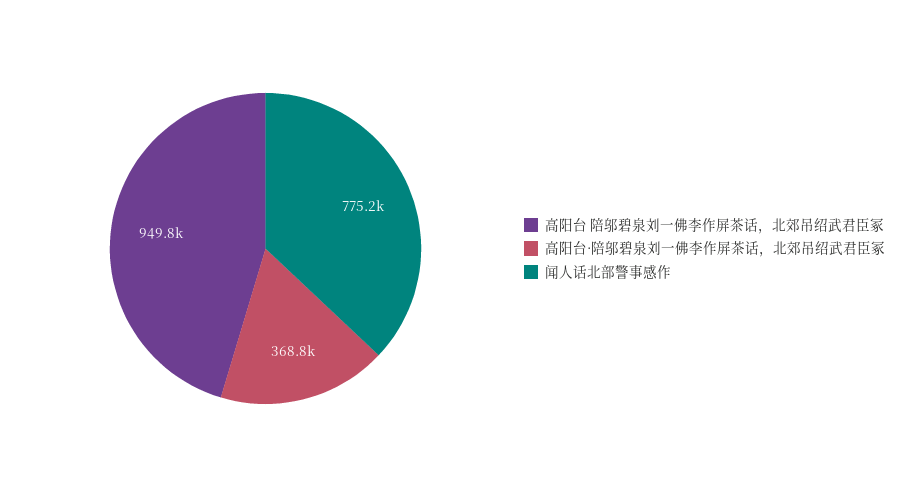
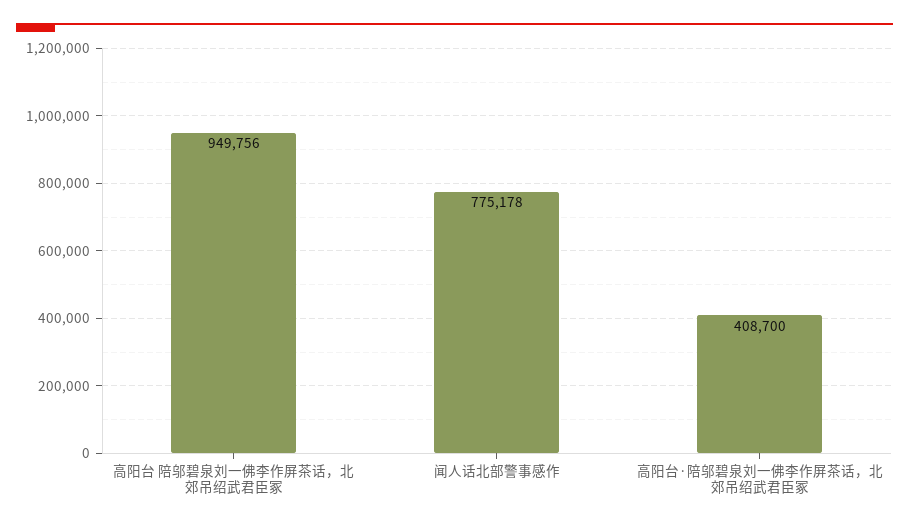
  {
    "高阳台 陪邬碧泉刘一佛李作屏茶话，北郊吊绍武君臣冢": 949756,
-   "高阳台·陪邬碧泉刘一佛李作屏茶话，北郊吊绍武君臣冢": 368800,
+   "高阳台·陪邬碧泉刘一佛李作屏茶话，北郊吊绍武君臣冢": 408700,
    "闻人话北部警事感作": 775178
  }

